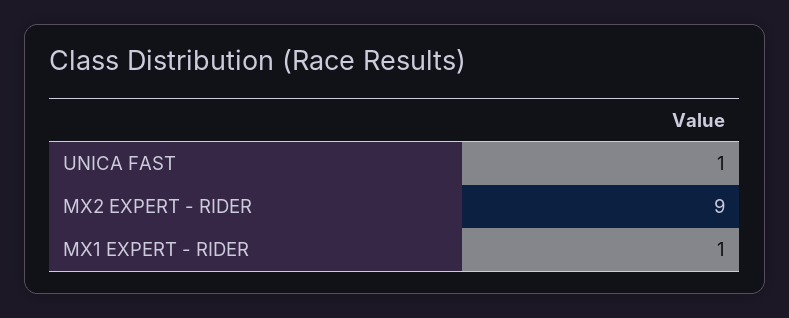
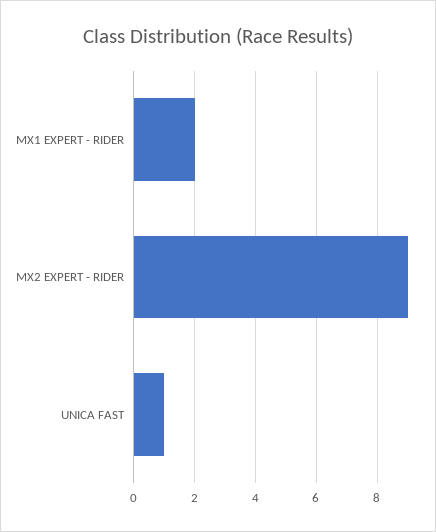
  {
    "UNICA FAST": 1,
    "MX2 EXPERT - RIDER": 9,
-   "MX1 EXPERT - RIDER": 1
+   "MX1 EXPERT - RIDER": 2
  }

